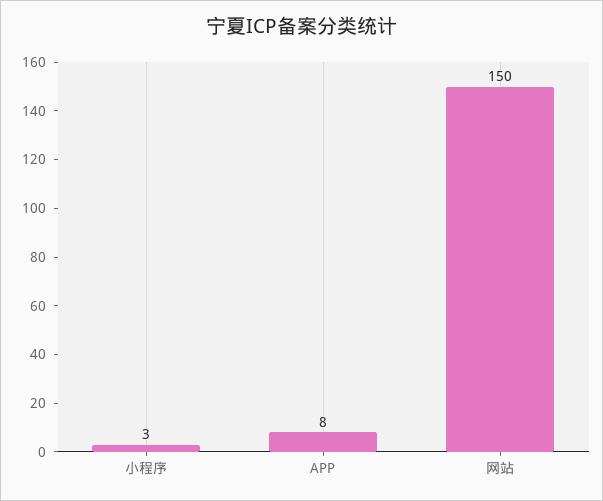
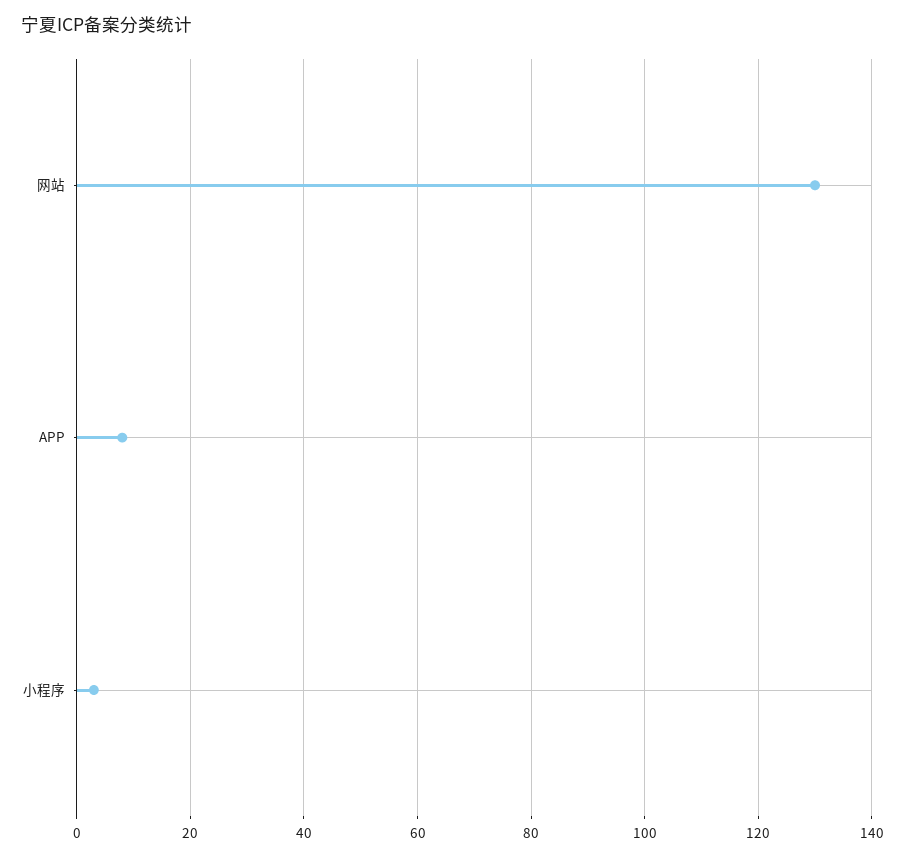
  {
    "小程序": 3,
    "APP": 8,
-   "网站": 150
+   "网站": 130
  }

